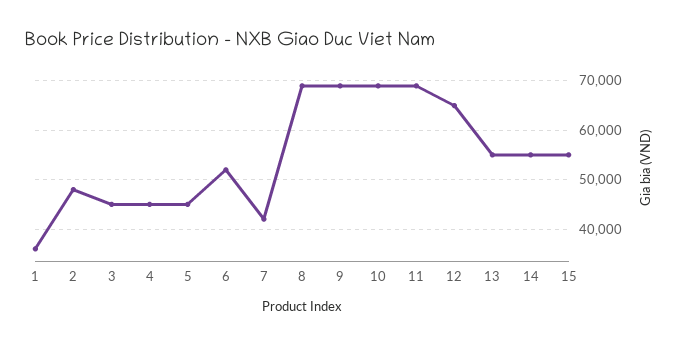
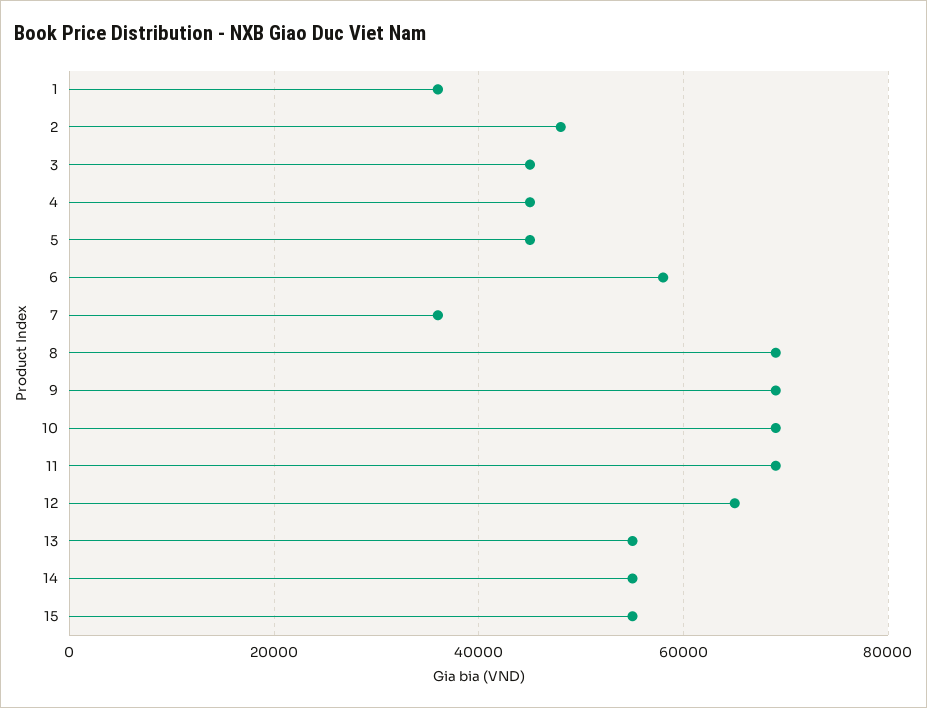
  {
    "1": 36000,
    "2": 48000,
    "3": 46000,
    "4": 46000,
    "5": 46000,
-   "6": 52000,
+   "6": 58000,
-   "7": 42000,
+   "7": 36000,
    "8": 70000,
    "9": 70000,
    "10": 70000,
    "11": 70000,
    "12": 66000,
    "13": 56000,
    "14": 56000,
    "15": 56000
  }

